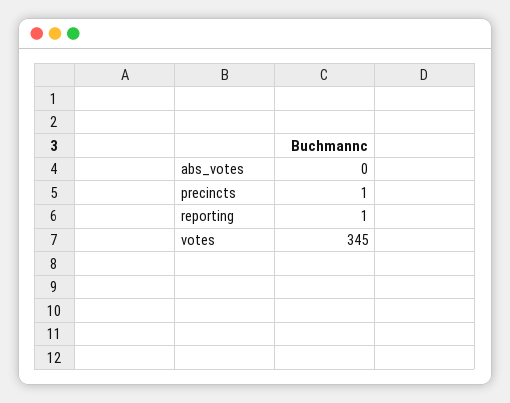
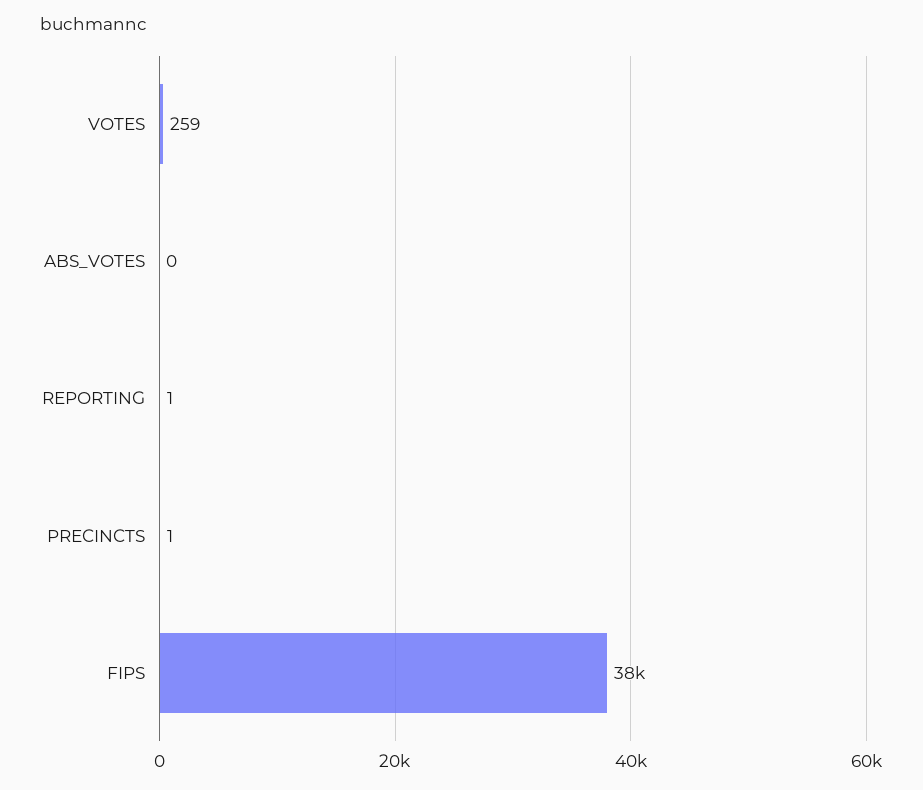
  {
    "abs_votes": 0,
    "precincts": 1,
    "reporting": 1,
-   "votes": 345
+   "votes": 259,
+   "FIPS": 38000
  }

